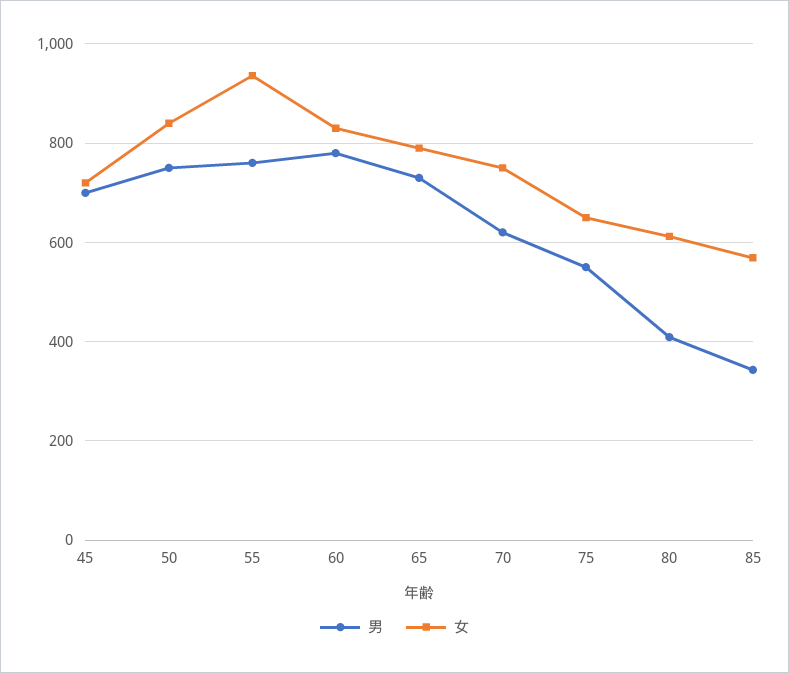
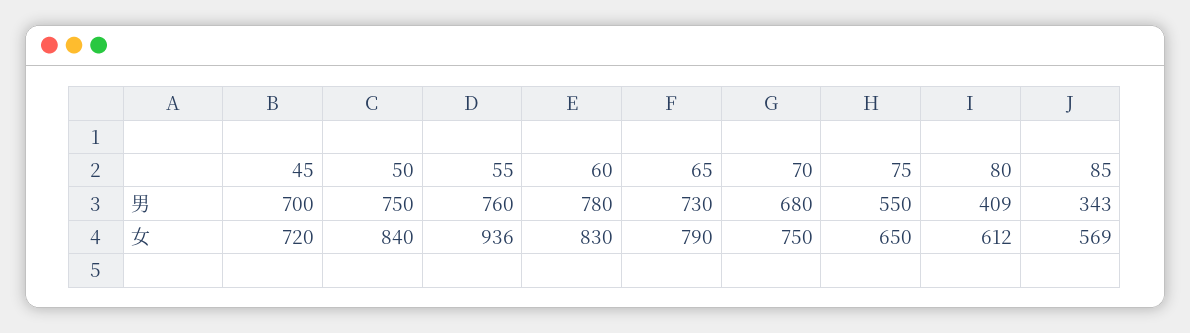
  {
    "男": {
      "45": 700,
      "50": 750,
      "55": 760,
      "60": 780,
      "65": 730,
-     "70": 620,
+     "70": 680,
      "75": 550,
      "80": 409,
      "85": 343
    },
    "女": {
      "45": 720,
      "50": 840,
      "55": 936,
      "60": 830,
      "65": 790,
      "70": 750,
      "75": 650,
      "80": 612,
      "85": 569
    }
  }

